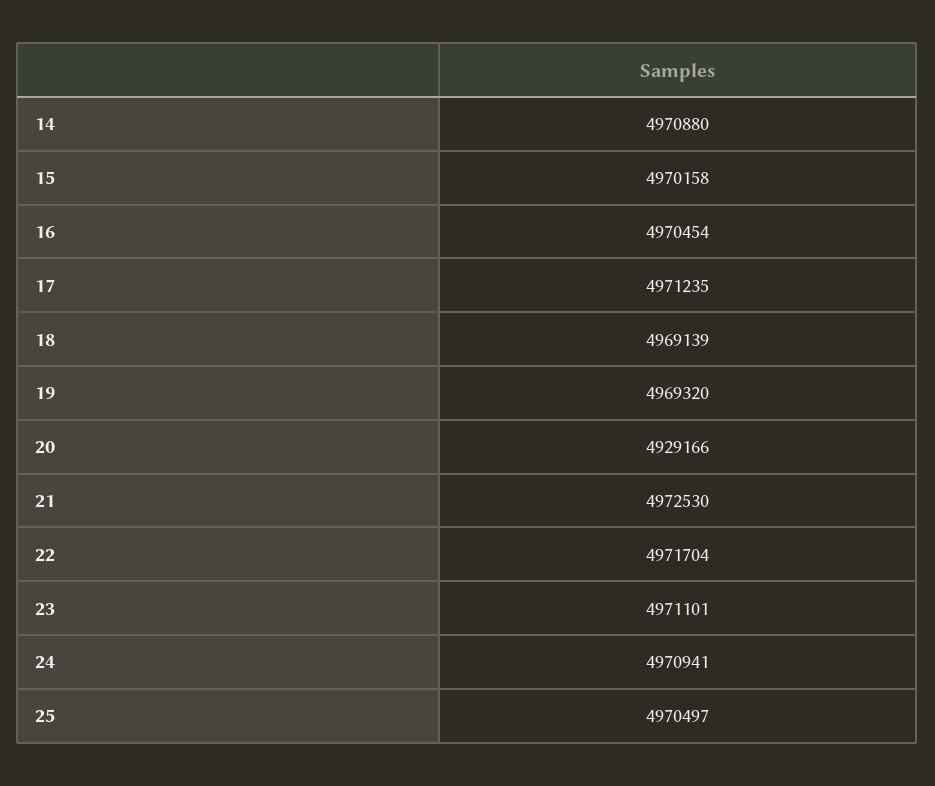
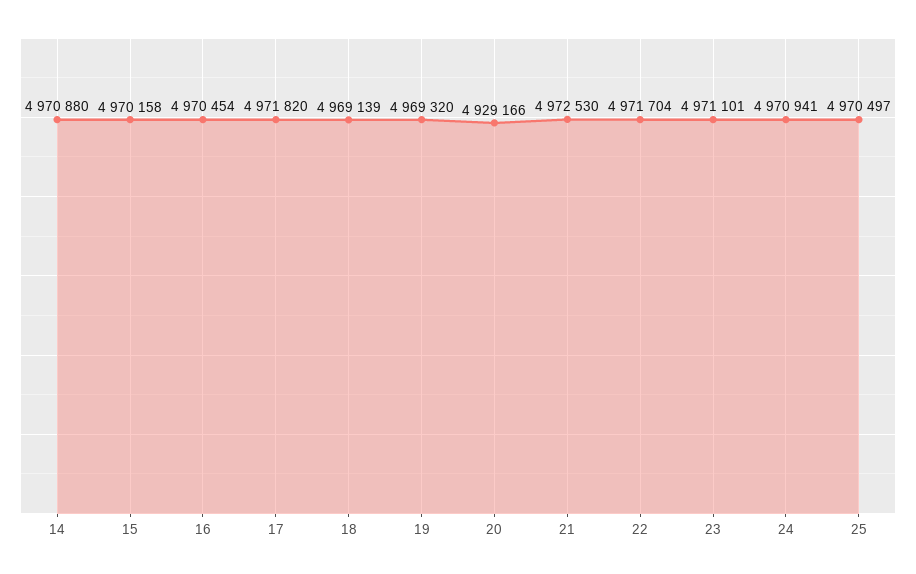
  {
    "14": 4970880,
    "15": 4970158,
    "16": 4970454,
-   "17": 4971235,
+   "17": 4971820,
    "18": 4969139,
    "19": 4969320,
    "20": 4929166,
    "21": 4972530,
    "22": 4971704,
    "23": 4971101,
    "24": 4970941,
    "25": 4970497
  }

